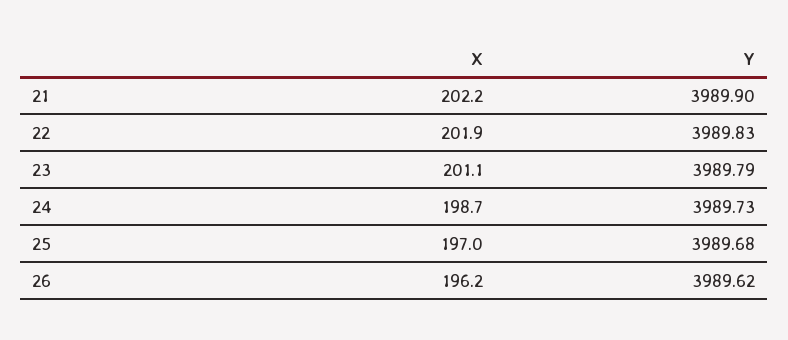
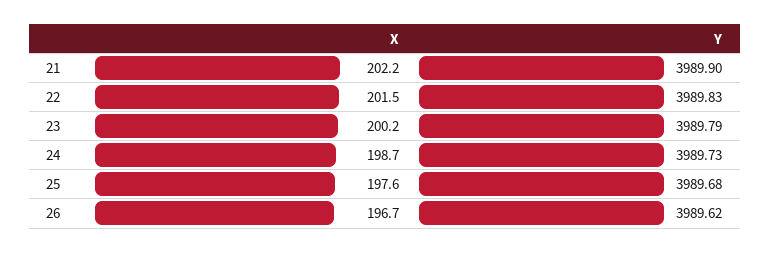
  {
    "X": {
      "21": 202.2,
-     "22": 201.9,
+     "22": 201.5,
-     "23": 201.1,
+     "23": 200.2,
      "24": 198.7,
-     "25": 197,
+     "25": 197.6,
-     "26": 196.2
+     "26": 196.7
    },
    "Y": {
      "21": 3989.9,
      "22": 3989.83,
      "23": 3989.79,
      "24": 3989.73,
      "25": 3989.68,
      "26": 3989.62
    }
  }

